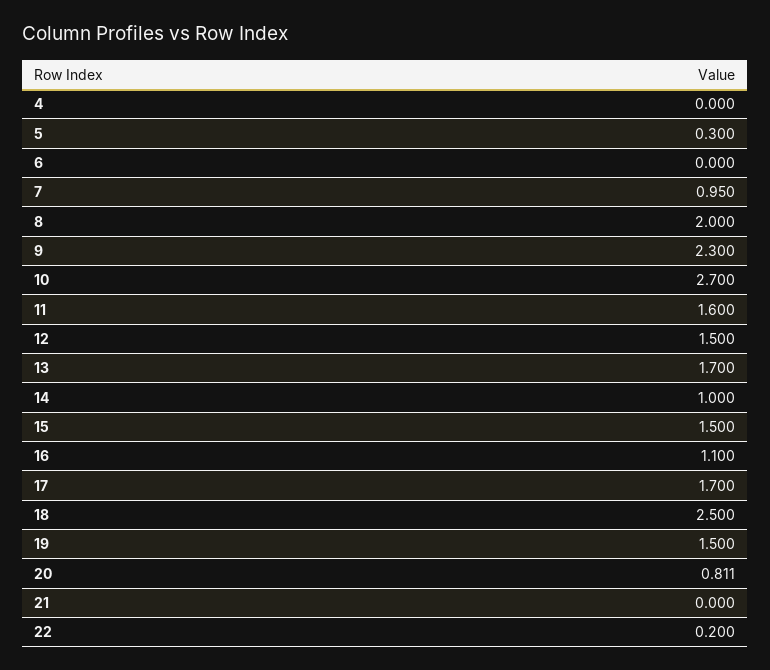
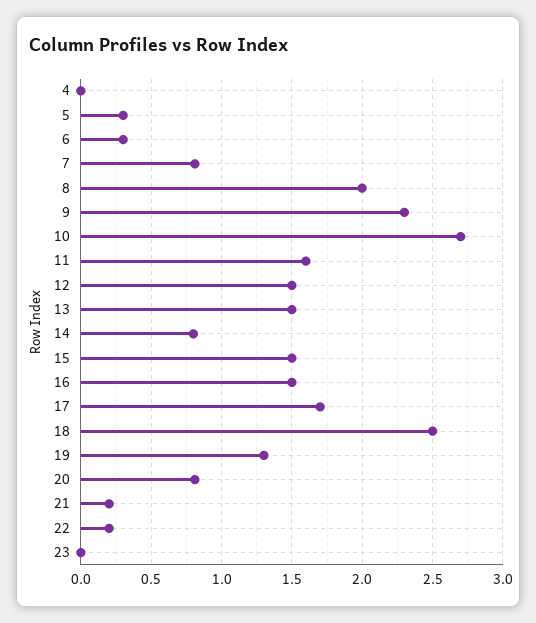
  {
    "4": 0,
    "5": 0.3,
-   "6": 0,
+   "6": 0.3,
-   "7": 0.95,
+   "7": 0.8,
    "8": 2,
    "9": 2.3,
    "10": 2.7,
    "11": 1.6,
    "12": 1.5,
-   "13": 1.7,
+   "13": 1.5,
-   "14": 1,
+   "14": 0.8,
    "15": 1.5,
-   "16": 1.1,
+   "16": 1.5,
    "17": 1.7,
    "18": 2.5,
-   "19": 1.5,
+   "19": 1.3,
    "20": 0.811,
-   "21": 0,
+   "21": 0.2,
-   "22": 0.2
+   "22": 0.2,
+   "23": 0
  }

